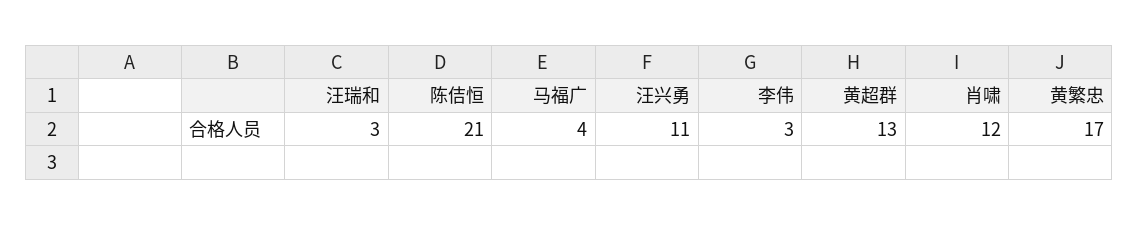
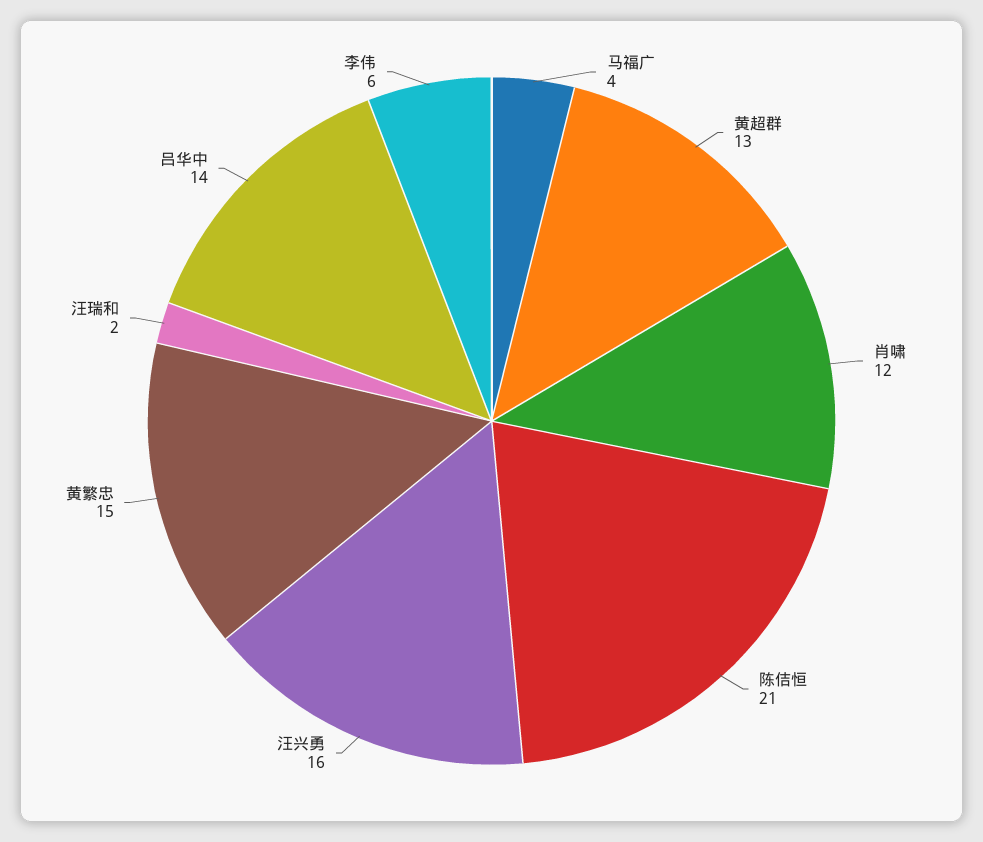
  {
-   "汪瑞和": 3,
+   "汪瑞和": 2,
    "陈佶恒": 21,
    "马福广": 4,
-   "汪兴勇": 11,
+   "汪兴勇": 16,
-   "李伟": 3,
+   "李伟": 6,
    "黄超群": 13,
    "肖啸": 12,
-   "黄繁忠": 17
+   "黄繁忠": 15,
+   "吕华中": 14
  }

